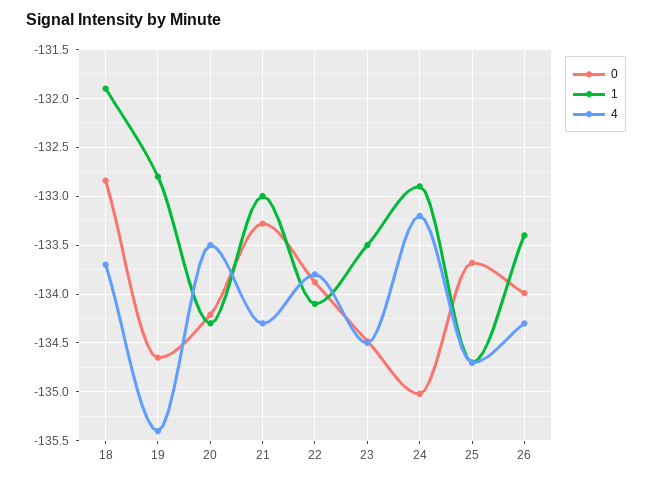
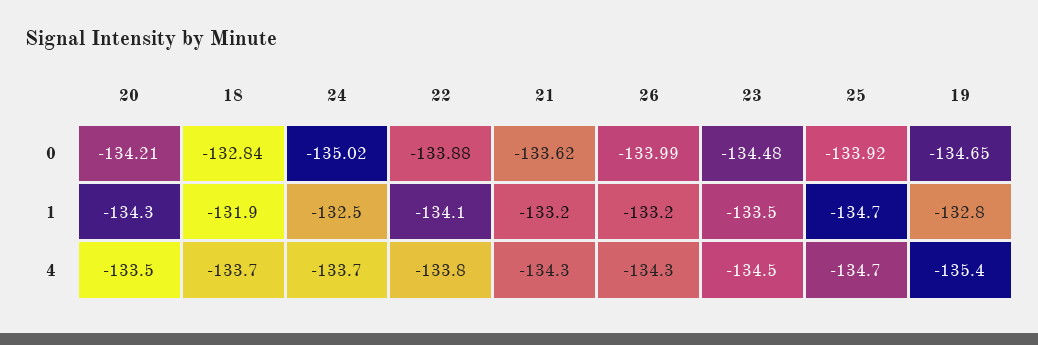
  {
    "0": {
      "18": -132.84,
      "19": -134.65,
      "20": -134.21,
-     "21": -133.3,
+     "21": -133.62,
      "22": -133.88,
      "23": -134.48,
      "24": -135.02,
-     "25": -133.7,
+     "25": -133.92,
      "26": -133.99
    },
    "1": {
      "18": -131.9,
      "19": -132.8,
      "20": -134.3,
-     "21": -133,
+     "21": -133.2,
      "22": -134.1,
      "23": -133.5,
-     "24": -132.9,
+     "24": -132.5,
      "25": -134.7,
-     "26": -133.4
+     "26": -133.2
    },
    "4": {
      "18": -133.7,
      "19": -135.4,
      "20": -133.5,
      "21": -134.3,
      "22": -133.8,
      "23": -134.5,
-     "24": -133.2,
+     "24": -133.7,
      "25": -134.7,
      "26": -134.3
    }
  }

